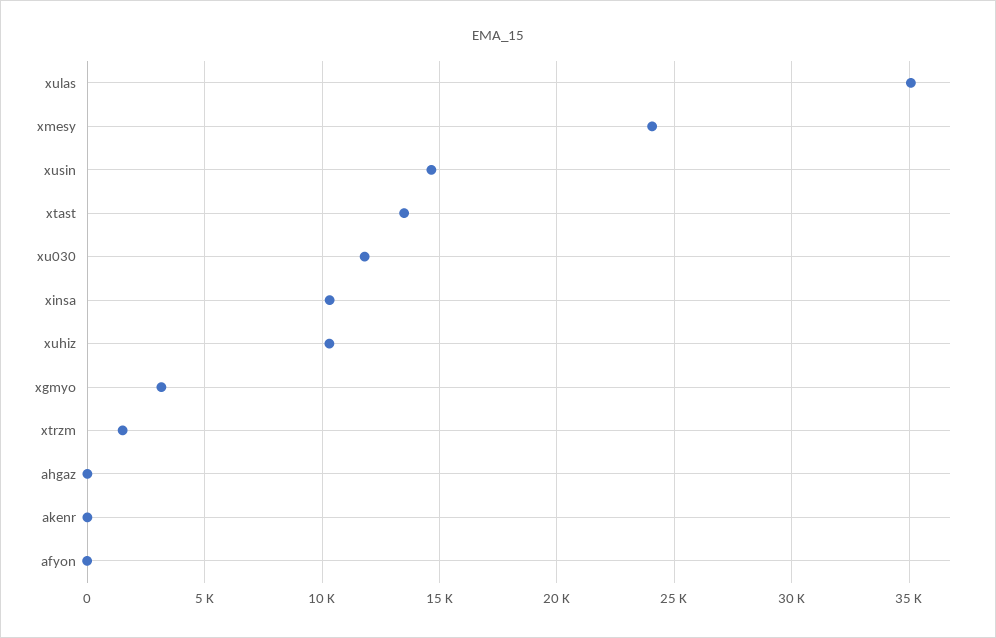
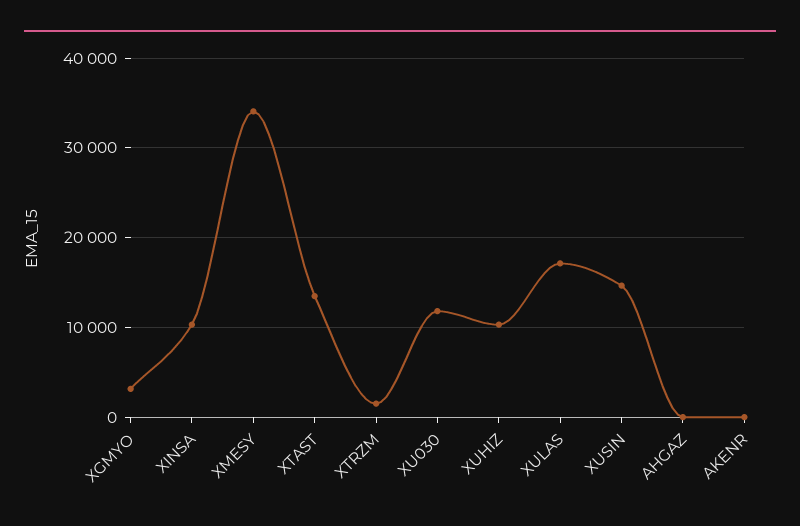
  {
-   "xulas": 35000,
+   "xulas": 17000,
-   "xmesy": 24000,
+   "xmesy": 34000,
    "xusin": 14500,
    "xtast": 13500,
    "xu030": 12000,
    "xinsa": 10500,
    "xuhiz": 10500,
    "xgmyo": 3000,
    "xtrzm": 1500,
    "ahgaz": 0,
-   "akenr": 0,
+   "akenr": 0
-   "afyon": 0
  }

